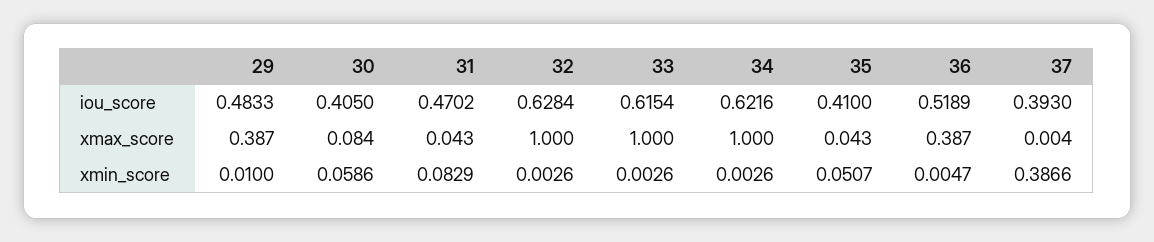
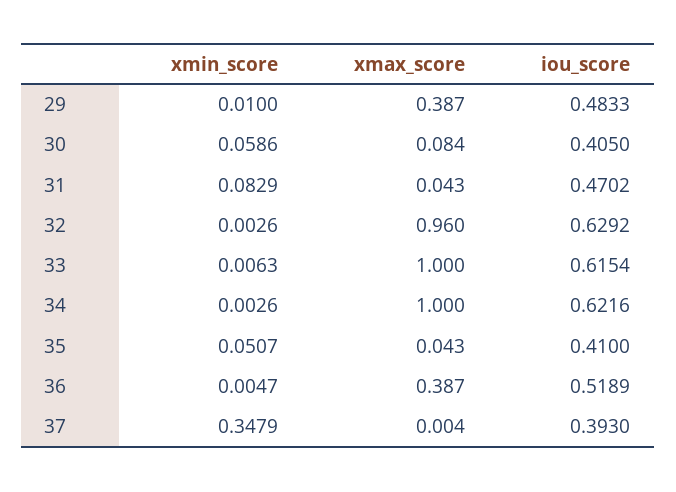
  {
    "29": {
      "iou_score": 0.4833,
      "xmax_score": 0.387,
      "xmin_score": 0.01
    },
    "30": {
      "iou_score": 0.405,
      "xmax_score": 0.084,
      "xmin_score": 0.0586
    },
    "31": {
      "iou_score": 0.4702,
      "xmax_score": 0.043,
      "xmin_score": 0.0829
    },
    "32": {
-     "iou_score": 0.6284,
+     "iou_score": 0.6292,
-     "xmax_score": 1,
+     "xmax_score": 0.96,
      "xmin_score": 0.0026
    },
    "33": {
      "iou_score": 0.6154,
      "xmax_score": 1,
-     "xmin_score": 0.0026
+     "xmin_score": 0.0063
    },
    "34": {
      "iou_score": 0.6216,
      "xmax_score": 1,
      "xmin_score": 0.0026
    },
    "35": {
      "iou_score": 0.41,
      "xmax_score": 0.043,
      "xmin_score": 0.0507
    },
    "36": {
      "iou_score": 0.5189,
      "xmax_score": 0.387,
      "xmin_score": 0.0047
    },
    "37": {
      "iou_score": 0.393,
      "xmax_score": 0.004,
-     "xmin_score": 0.3866
+     "xmin_score": 0.3479
    }
  }

